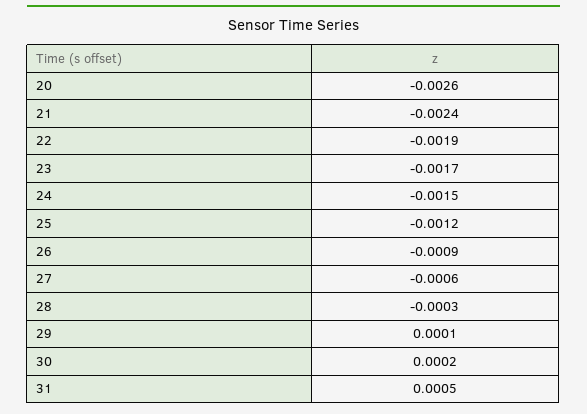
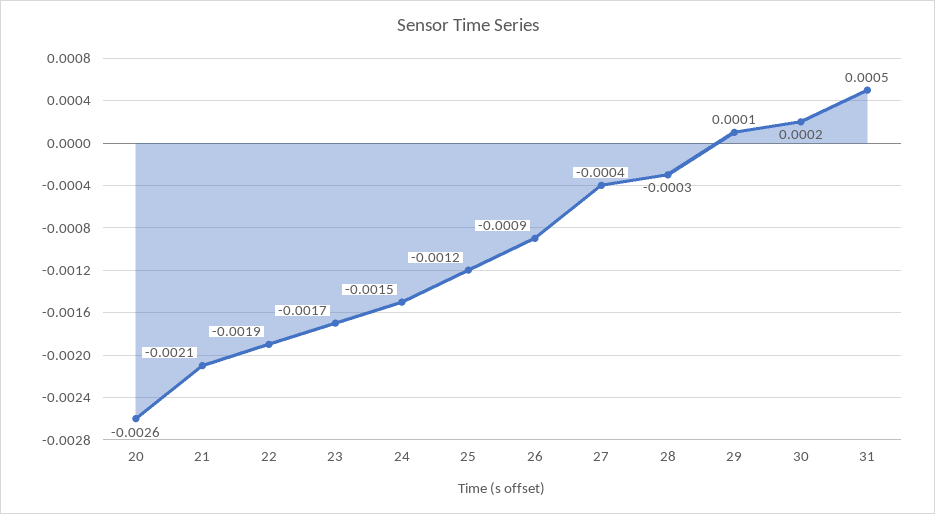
  {
    "20": -0.0026,
-   "21": -0.0024,
+   "21": -0.0021,
    "22": -0.0019,
    "23": -0.0017,
    "24": -0.0015,
    "25": -0.0012,
    "26": -0.0009,
-   "27": -0.0006,
+   "27": -0.0004,
    "28": -0.0003,
    "29": 0.0001,
    "30": 0.0002,
    "31": 0.0005
  }

